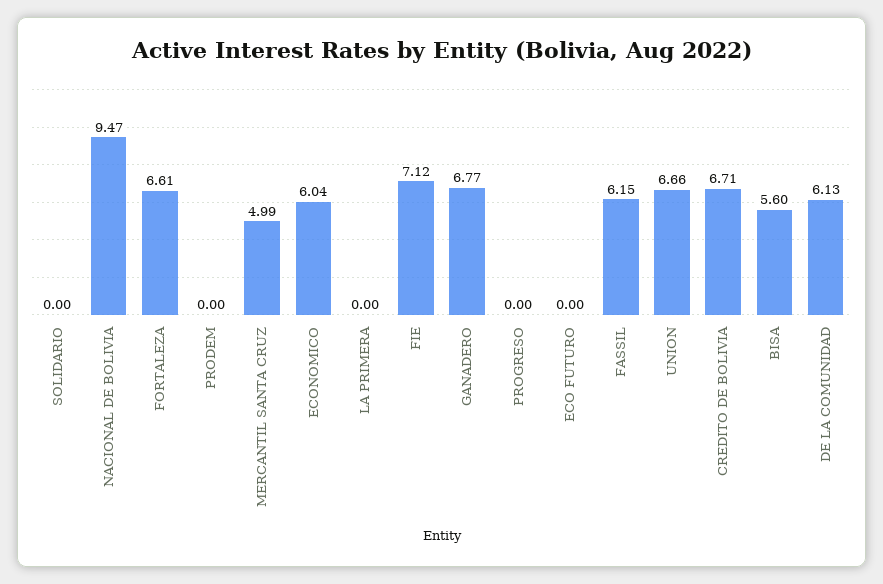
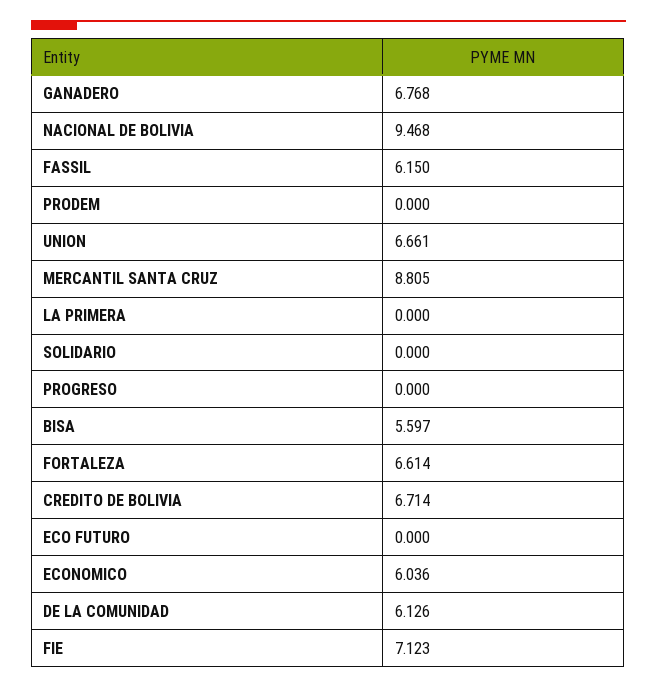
  {
    "SOLIDARIO": 0,
    "NACIONAL DE BOLIVIA": 9.468,
    "FORTALEZA": 6.614,
    "PRODEM": 0,
-   "MERCANTIL SANTA CRUZ": 4.99,
+   "MERCANTIL SANTA CRUZ": 8.805,
    "ECONOMICO": 6.036,
    "LA PRIMERA": 0,
    "FIE": 7.123,
    "GANADERO": 6.768,
    "PROGRESO": 0,
    "ECO FUTURO": 0,
    "FASSIL": 6.15,
    "UNION": 6.661,
    "CREDITO DE BOLIVIA": 6.714,
    "BISA": 5.597,
    "DE LA COMUNIDAD": 6.126
  }

